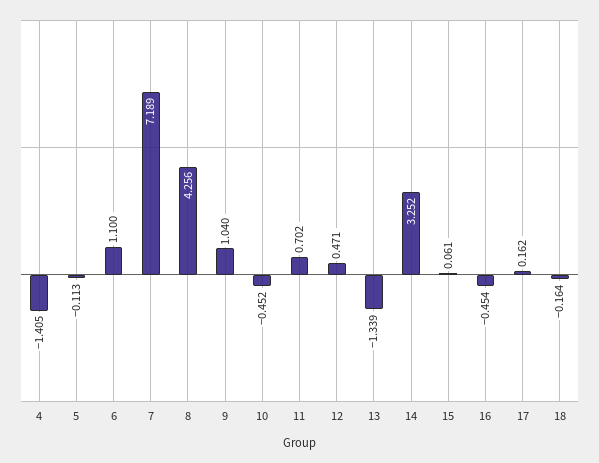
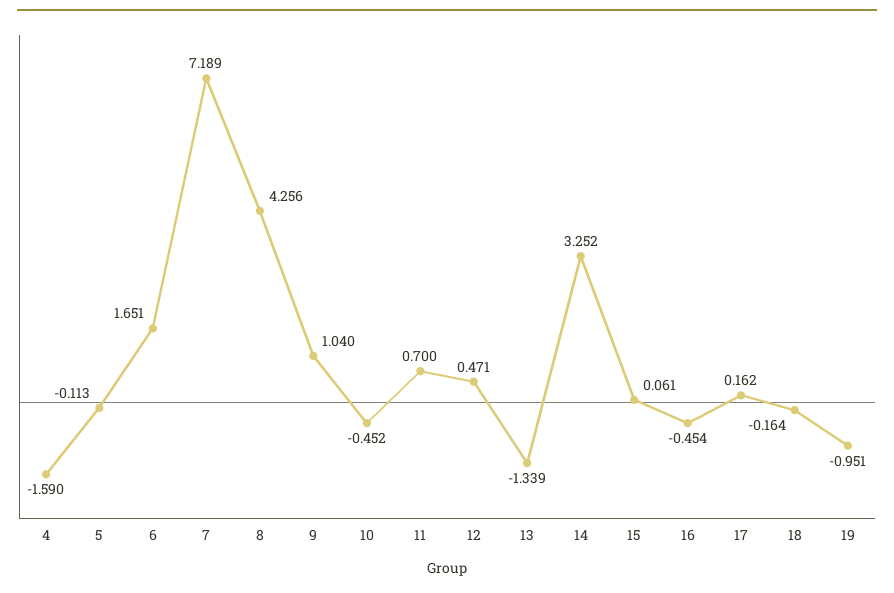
  {
-   "4": -1.405,
+   "4": -1.59,
    "5": -0.113,
-   "6": 1.1,
+   "6": 1.651,
    "7": 7.189,
    "8": 4.256,
    "9": 1.04,
    "10": -0.452,
-   "11": 0.702,
+   "11": 0.7,
    "12": 0.471,
    "13": -1.339,
    "14": 3.252,
    "15": 0.061,
    "16": -0.454,
    "17": 0.162,
-   "18": -0.164
+   "18": -0.164,
+   "19": -0.951
  }

